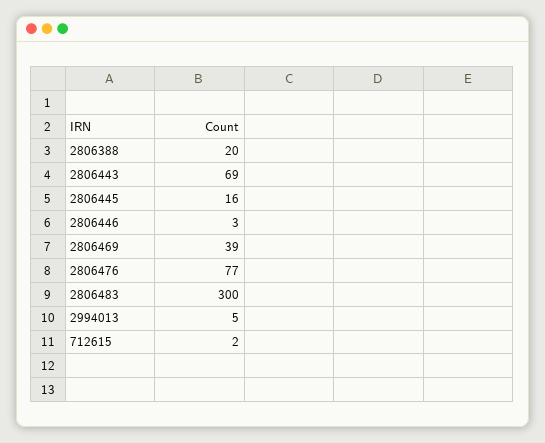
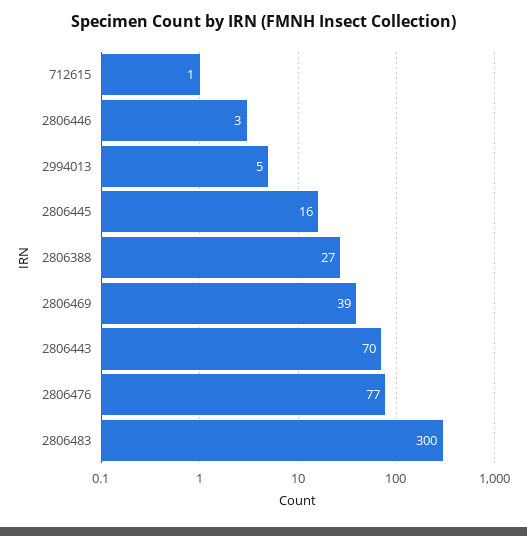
  {
-   "2806388": 20,
+   "2806388": 27,
-   "2806443": 69,
+   "2806443": 70,
    "2806445": 16,
    "2806446": 3,
    "2806469": 39,
    "2806476": 77,
    "2806483": 300,
    "2994013": 5,
-   "712615": 2
+   "712615": 1
  }

